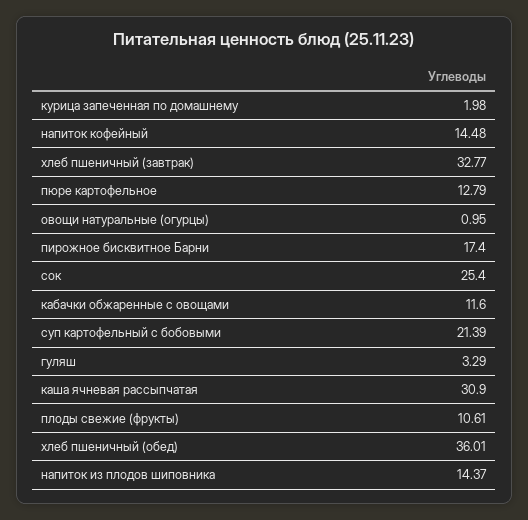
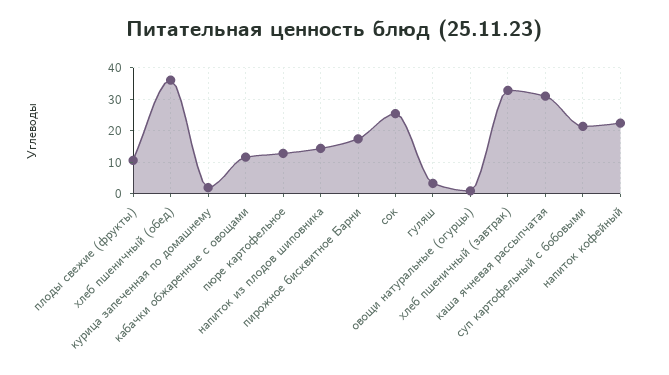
  {
    "курица запеченная по домашнему": 1.98,
-   "напиток кофейный": 14.48,
+   "напиток кофейный": 22,
    "хлеб пшеничный (завтрак)": 32.77,
    "пюре картофельное": 12.79,
    "овощи натуральные (огурцы)": 0.95,
    "пирожное бисквитное Барни": 17.4,
    "сок": 25.4,
    "кабачки обжаренные с овощами": 11.6,
    "суп картофельный с бобовыми": 21.39,
    "гуляш": 3.29,
    "каша ячневая рассыпчатая": 30.9,
    "плоды свежие (фрукты)": 10.61,
    "хлеб пшеничный (обед)": 36.01,
    "напиток из плодов шиповника": 14.37
  }

